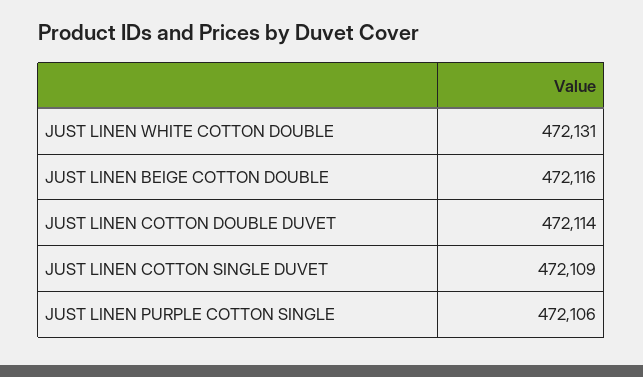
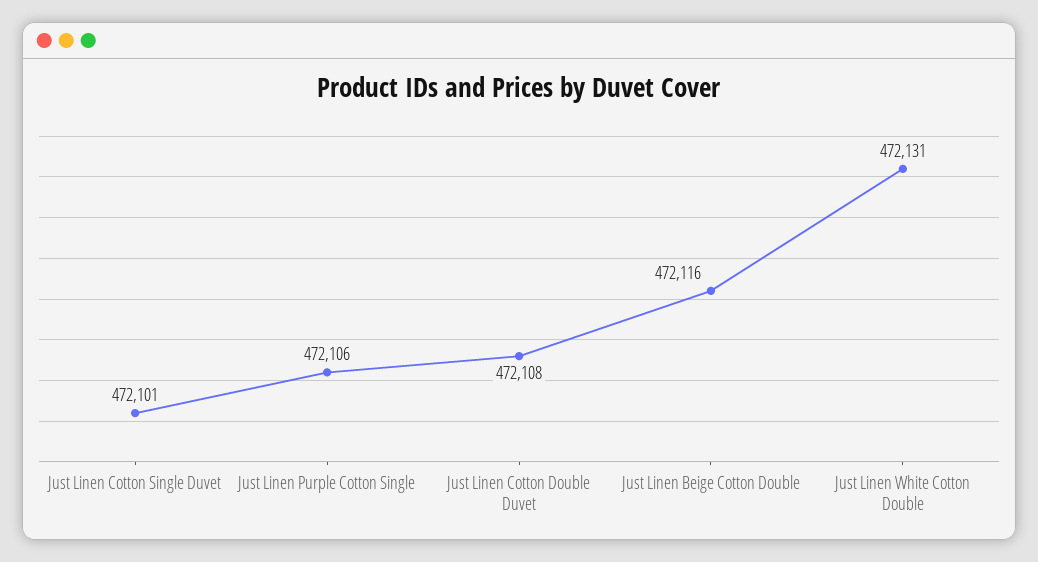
  {
    "JUST LINEN WHITE COTTON DOUBLE": 472131,
    "JUST LINEN BEIGE COTTON DOUBLE": 472116,
-   "JUST LINEN COTTON DOUBLE DUVET": 472114,
+   "JUST LINEN COTTON DOUBLE DUVET": 472108,
-   "JUST LINEN COTTON SINGLE DUVET": 472109,
+   "JUST LINEN COTTON SINGLE DUVET": 472101,
    "JUST LINEN PURPLE COTTON SINGLE": 472106
  }

